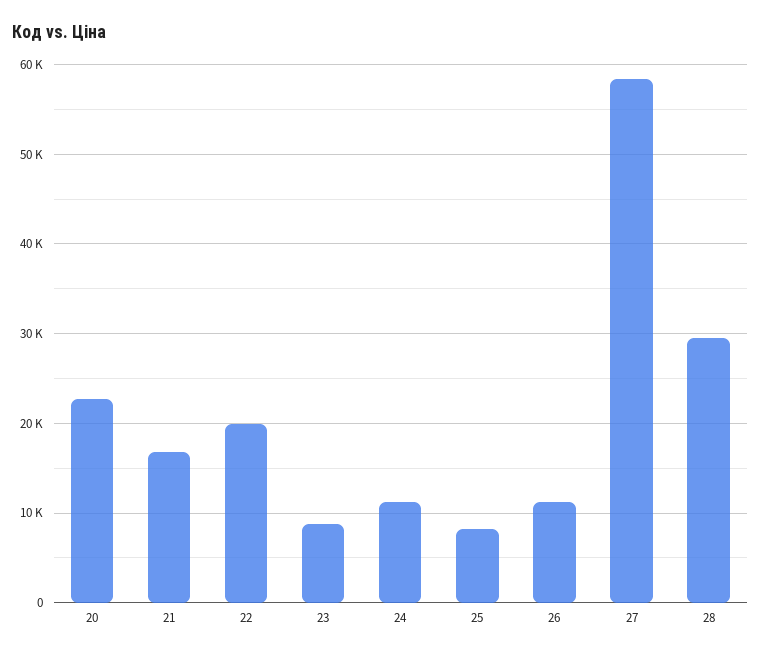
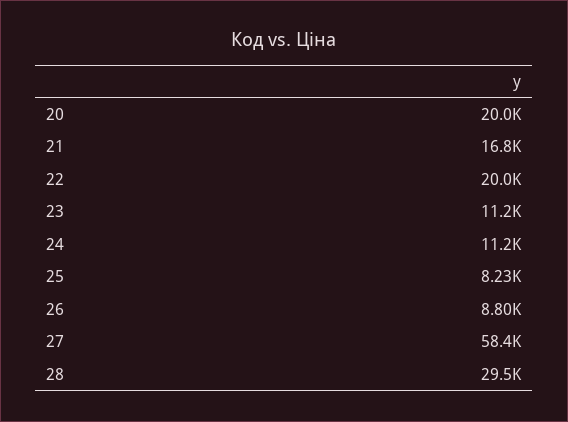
  {
-   "20": 23000,
+   "20": 20000,
    "21": 16800,
    "22": 20000,
-   "23": 9000,
+   "23": 11200,
    "24": 11200,
    "25": 8230,
-   "26": 11000,
+   "26": 8800,
    "27": 58400,
    "28": 29500
  }

